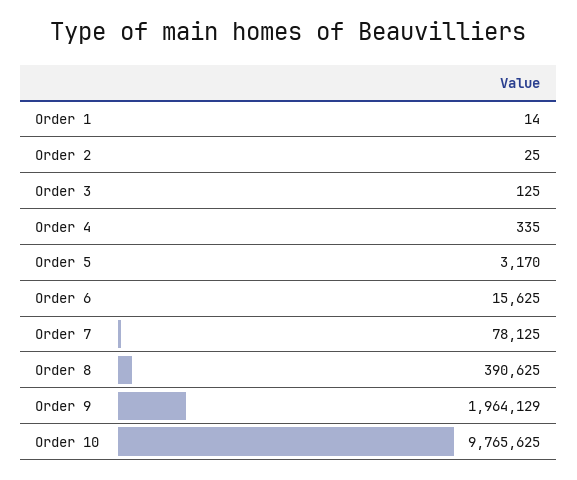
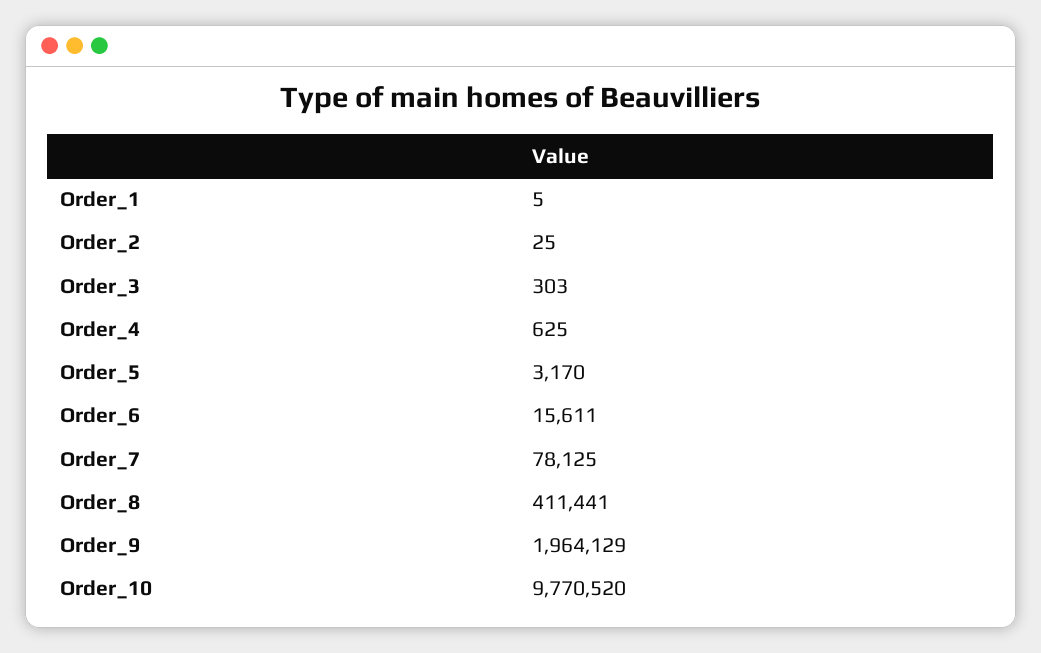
  {
-   "Order 1": 14,
+   "Order 1": 5,
    "Order 2": 25,
-   "Order 3": 125,
+   "Order 3": 303,
-   "Order 4": 335,
+   "Order 4": 625,
    "Order 5": 3170,
-   "Order 6": 15625,
+   "Order 6": 15611,
    "Order 7": 78125,
-   "Order 8": 390625,
+   "Order 8": 411441,
    "Order 9": 1964129,
-   "Order 10": 9765625
+   "Order 10": 9770520
  }

